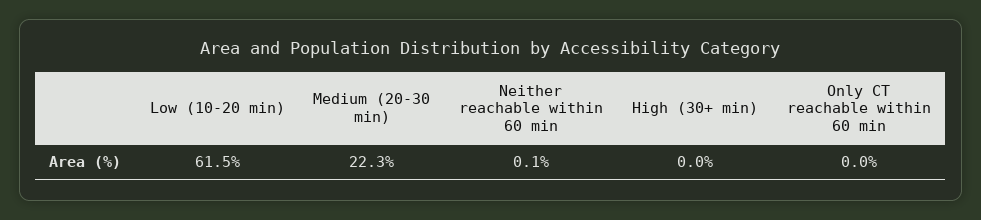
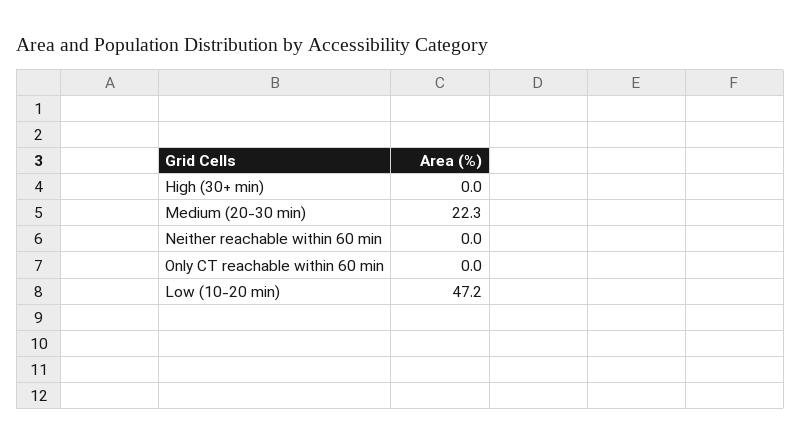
  {
-   "Low (10-20 min)": 61.5,
+   "Low (10-20 min)": 47.2,
    "Medium (20-30 min)": 22.3,
-   "Neither reachable within 60 min": 0.1,
+   "Neither reachable within 60 min": 0,
    "High (30+ min)": 0,
    "Only CT reachable within 60 min": 0
  }

